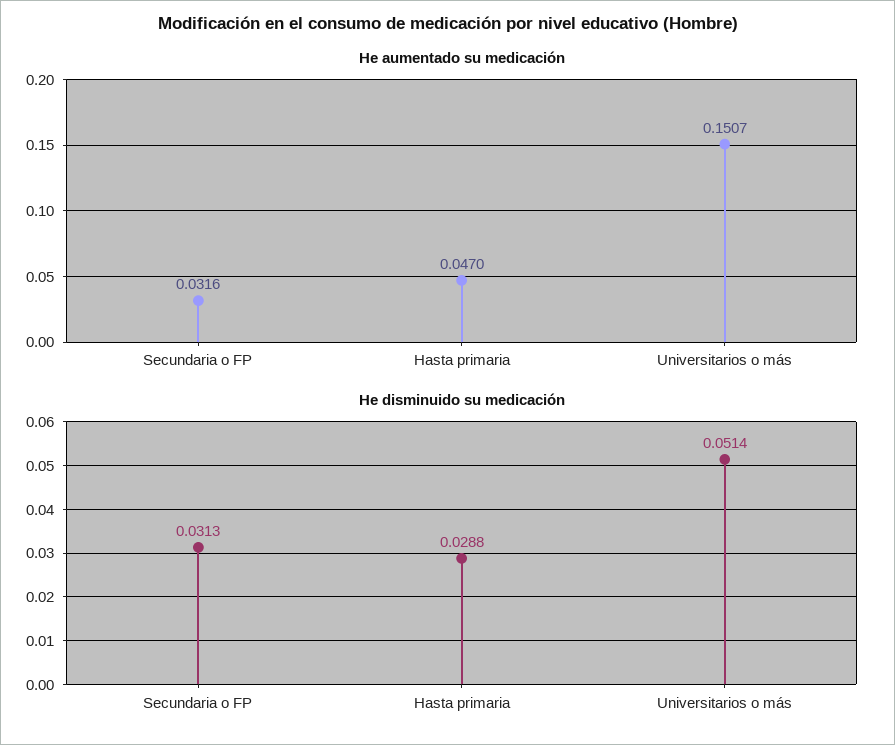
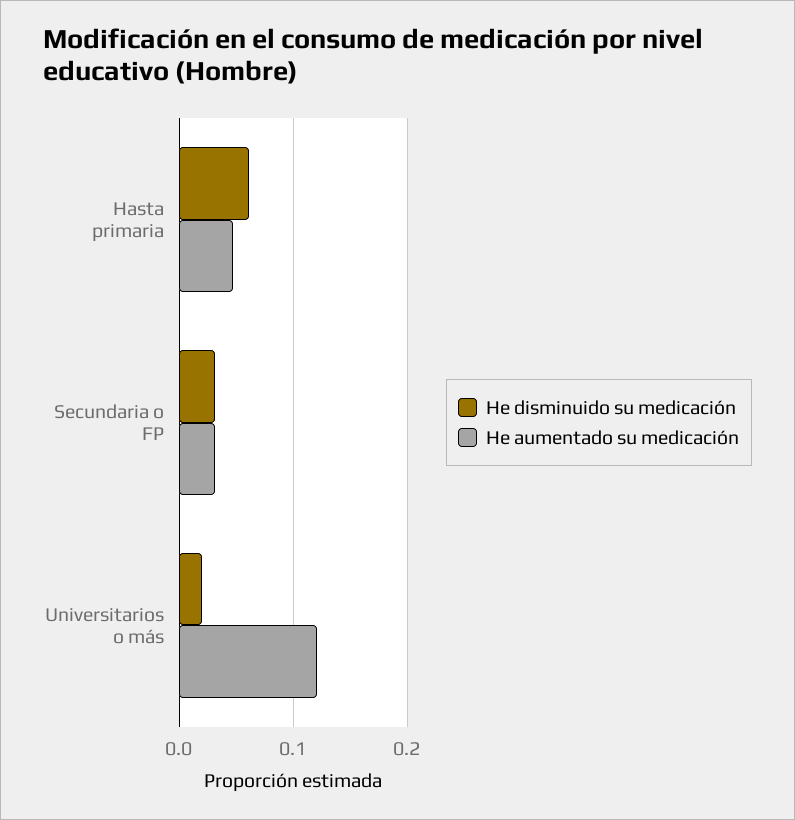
  {
    "He aumentado su medicación": {
      "Secundaria o FP": 0.0316,
      "Hasta primaria": 0.047,
-     "Universitarios o más": 0.1507
+     "Universitarios o más": 0.12
    },
    "He disminuido su medicación": {
      "Secundaria o FP": 0.0313,
-     "Hasta primaria": 0.0288,
+     "Hasta primaria": 0.06,
-     "Universitarios o más": 0.0514
+     "Universitarios o más": 0.02
    }
  }

